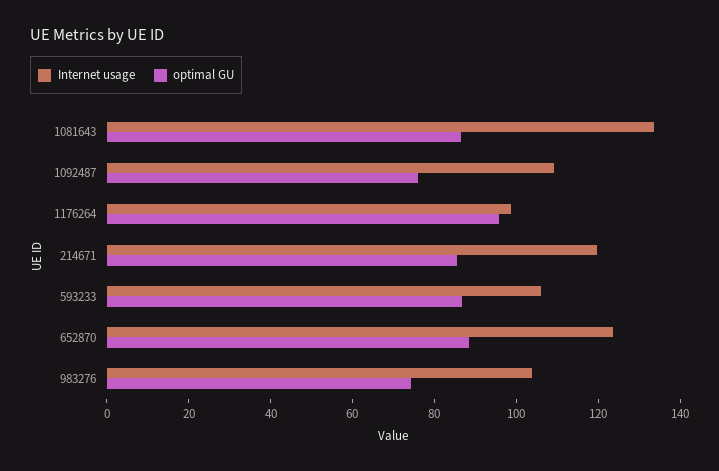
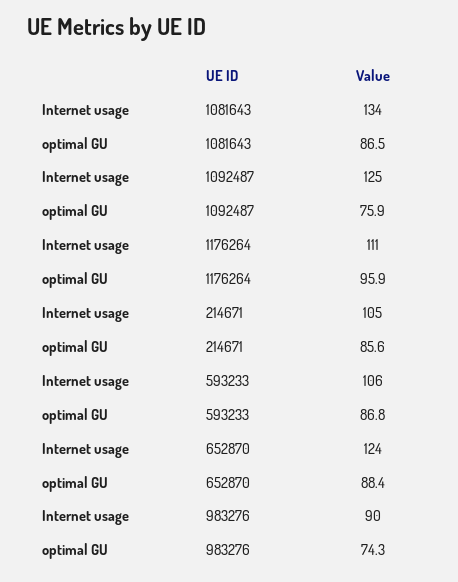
  {
    "Internet usage": {
      "1081643": 134,
-     "1092487": 110,
+     "1092487": 125,
-     "1176264": 100,
+     "1176264": 111,
-     "214671": 120,
+     "214671": 105,
      "593233": 106,
      "652870": 124,
-     "983276": 105
+     "983276": 90
    },
    "optimal GU": {
      "1081643": 86.5,
      "1092487": 75.9,
      "1176264": 95.9,
      "214671": 85.6,
      "593233": 86.8,
      "652870": 88.4,
      "983276": 74.3
    }
  }

